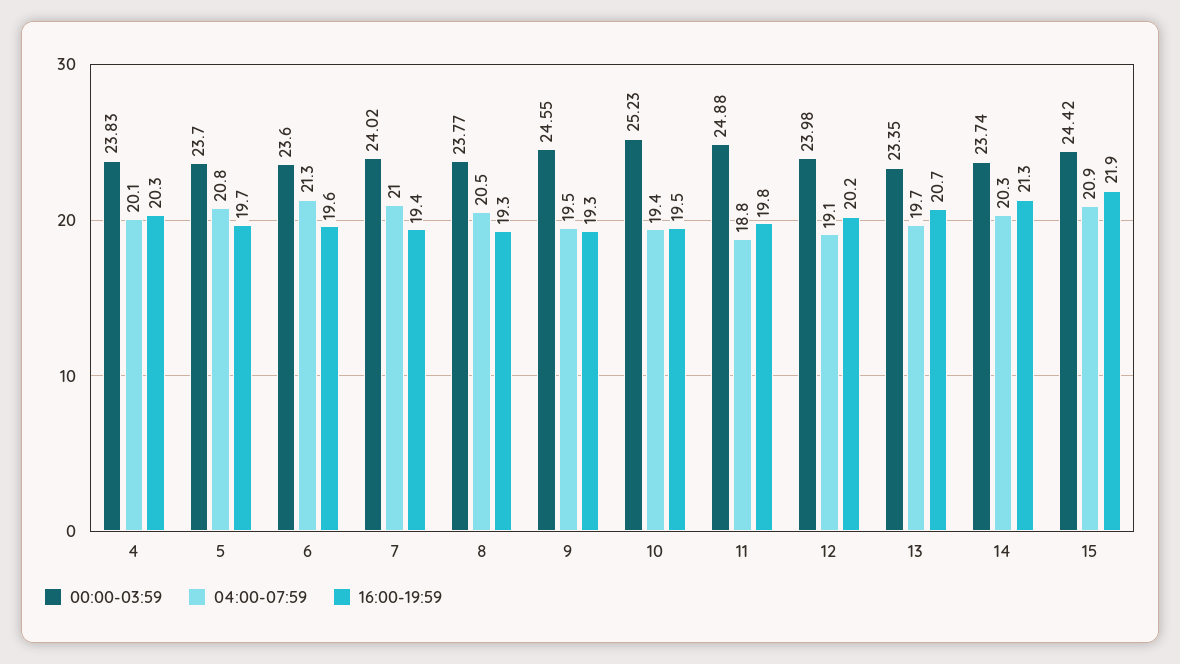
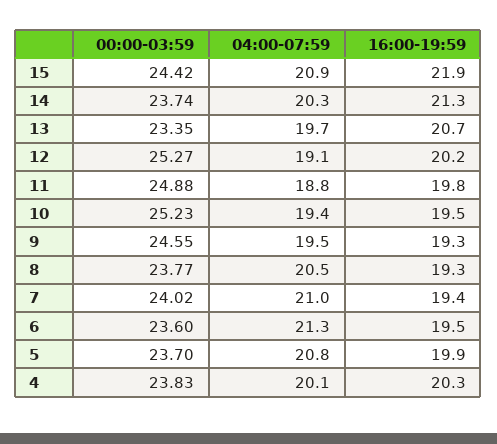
  {
    "00:00-03:59": {
      "4": 23.83,
      "5": 23.7,
      "6": 23.6,
      "7": 24.02,
      "8": 23.77,
      "9": 24.55,
      "10": 25.23,
      "11": 24.88,
-     "12": 23.98,
+     "12": 25.27,
      "13": 23.35,
      "14": 23.74,
      "15": 24.42
    },
    "04:00-07:59": {
      "4": 20.1,
      "5": 20.8,
      "6": 21.3,
      "7": 21,
      "8": 20.5,
      "9": 19.5,
      "10": 19.4,
      "11": 18.8,
      "12": 19.1,
      "13": 19.7,
      "14": 20.3,
      "15": 20.9
    },
    "16:00-19:59": {
      "4": 20.3,
-     "5": 19.7,
+     "5": 19.9,
-     "6": 19.6,
+     "6": 19.5,
      "7": 19.4,
      "8": 19.3,
      "9": 19.3,
      "10": 19.5,
      "11": 19.8,
      "12": 20.2,
      "13": 20.7,
      "14": 21.3,
      "15": 21.9
    }
  }

